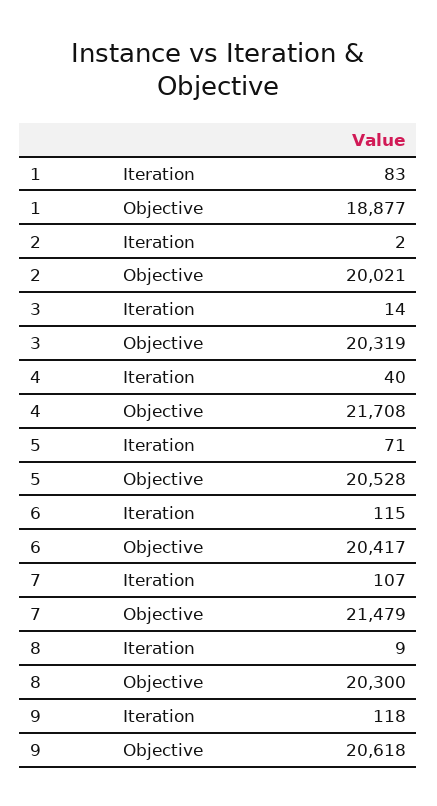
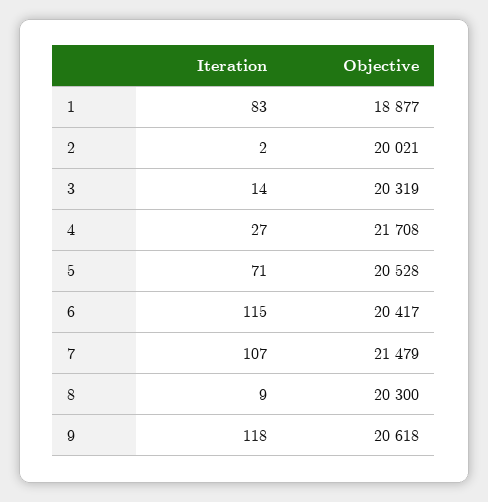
  {
    "1": {
      "Iteration": 83,
      "Objective": 18877
    },
    "2": {
      "Iteration": 2,
      "Objective": 20021
    },
    "3": {
      "Iteration": 14,
      "Objective": 20319
    },
    "4": {
-     "Iteration": 40,
+     "Iteration": 27,
      "Objective": 21708
    },
    "5": {
      "Iteration": 71,
      "Objective": 20528
    },
    "6": {
      "Iteration": 115,
      "Objective": 20417
    },
    "7": {
      "Iteration": 107,
      "Objective": 21479
    },
    "8": {
      "Iteration": 9,
      "Objective": 20300
    },
    "9": {
      "Iteration": 118,
      "Objective": 20618
    }
  }

